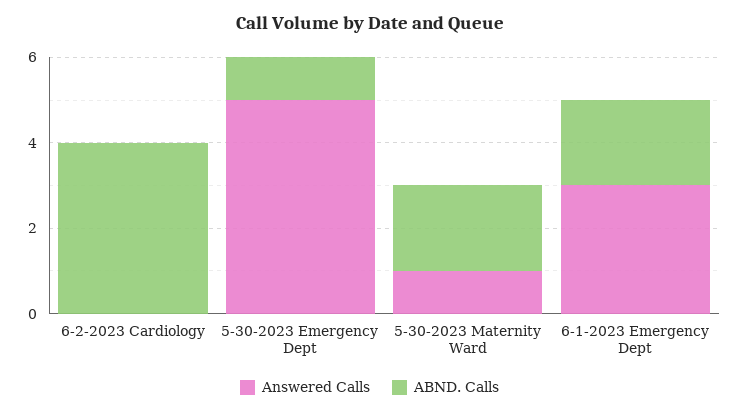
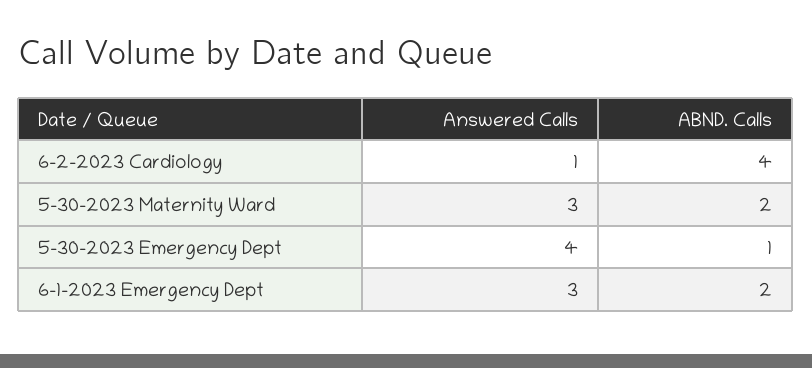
  {
    "Answered Calls": {
-     "6-2-2023 Cardiology": 0,
+     "6-2-2023 Cardiology": 1,
-     "5-30-2023 Emergency Dept": 5,
+     "5-30-2023 Emergency Dept": 4,
-     "5-30-2023 Maternity Ward": 1,
+     "5-30-2023 Maternity Ward": 3,
      "6-1-2023 Emergency Dept": 3
    },
    "ABND. Calls": {
      "6-2-2023 Cardiology": 4,
      "5-30-2023 Emergency Dept": 1,
      "5-30-2023 Maternity Ward": 2,
      "6-1-2023 Emergency Dept": 2
    }
  }

